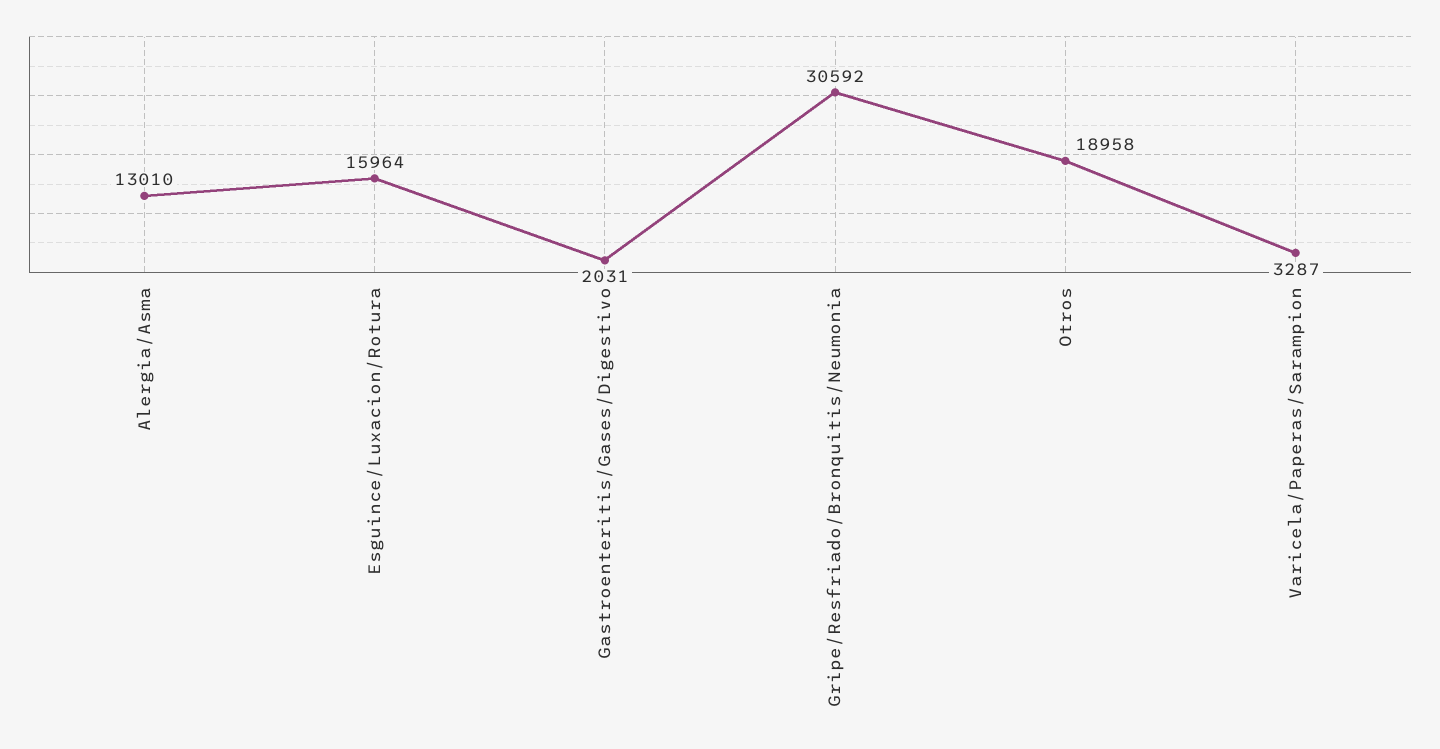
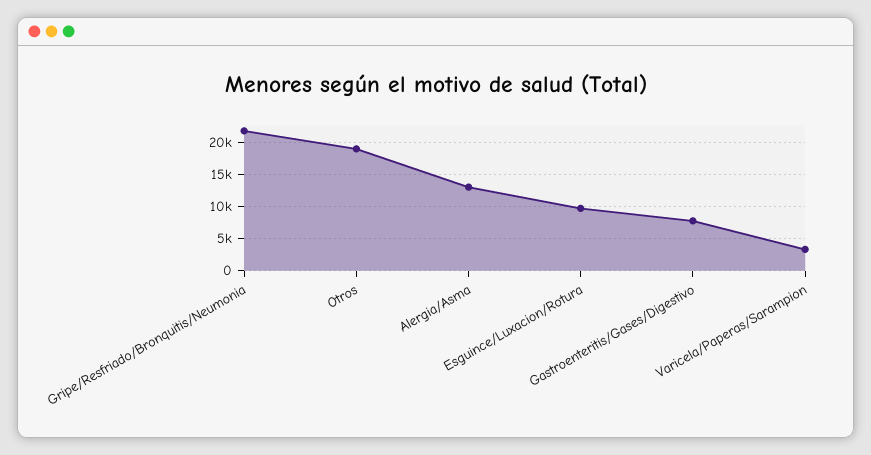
  {
    "Alergia/Asma": 13010,
-   "Esguince/Luxacion/Rotura": 15964,
+   "Esguince/Luxacion/Rotura": 10000,
-   "Gastroenteritis/Gases/Digestivo": 2031,
+   "Gastroenteritis/Gases/Digestivo": 8000,
-   "Gripe/Resfriado/Bronquitis/Neumonia": 30592,
+   "Gripe/Resfriado/Bronquitis/Neumonia": 22000,
    "Otros": 18958,
    "Varicela/Paperas/Sarampion": 3287
  }

